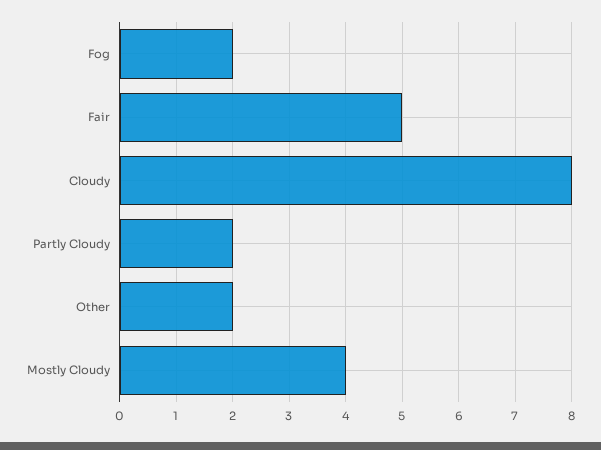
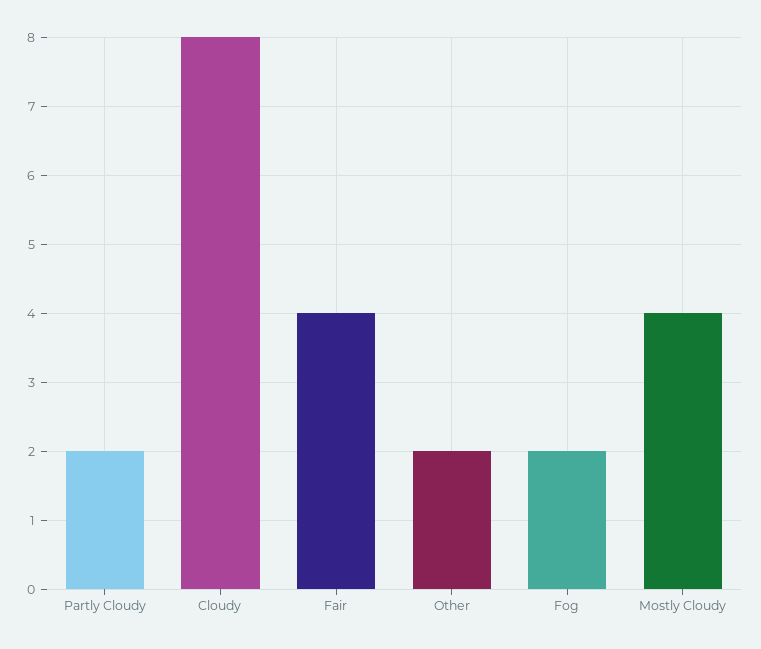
  {
    "Fog": 2,
-   "Fair": 5,
+   "Fair": 4,
    "Cloudy": 8,
    "Partly Cloudy": 2,
    "Other": 2,
    "Mostly Cloudy": 4
  }

